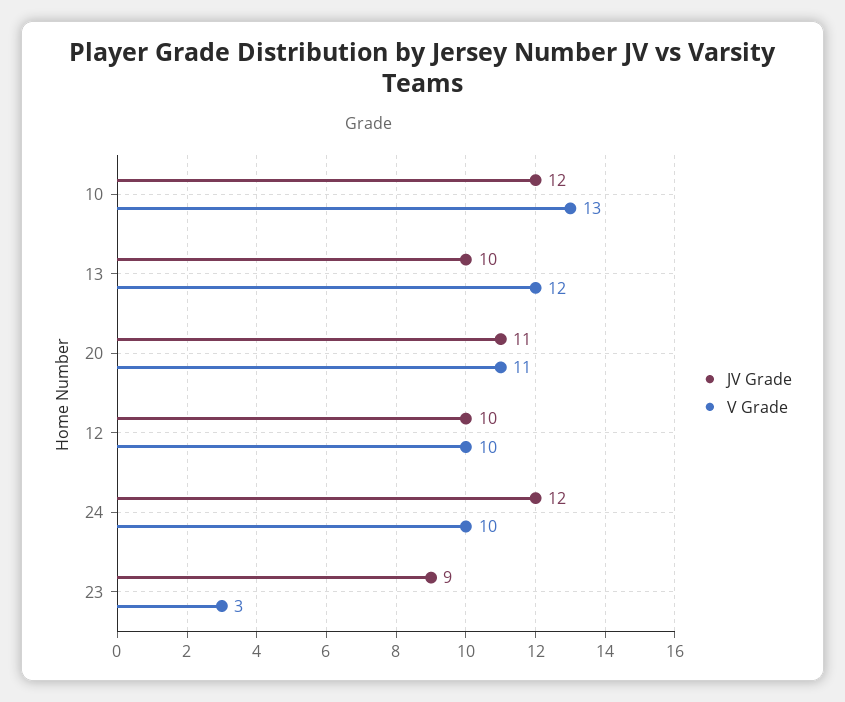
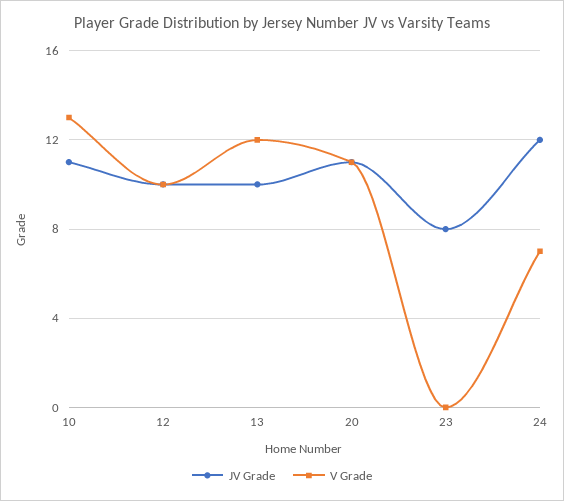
  {
    "JV Grade": {
-     "10": 12,
+     "10": 11,
      "13": 10,
      "20": 11,
      "12": 10,
      "24": 12,
-     "23": 9
+     "23": 8
    },
    "V Grade": {
      "10": 13,
      "13": 12,
      "20": 11,
      "12": 10,
-     "24": 10,
+     "24": 7,
-     "23": 3
+     "23": 0
    }
  }

